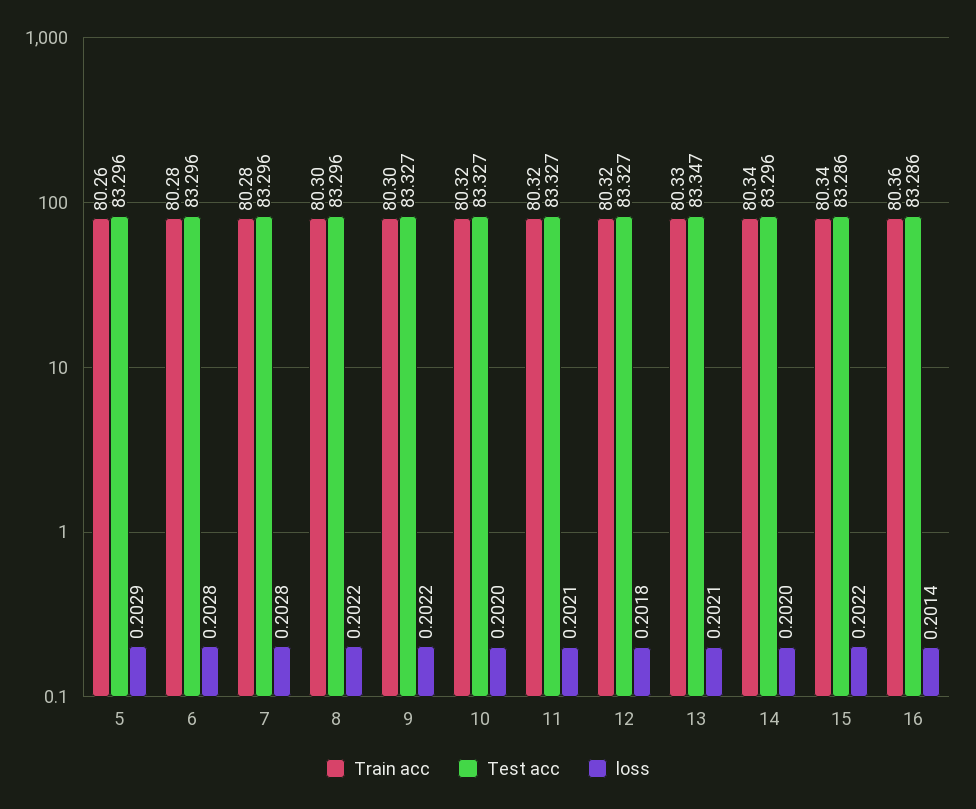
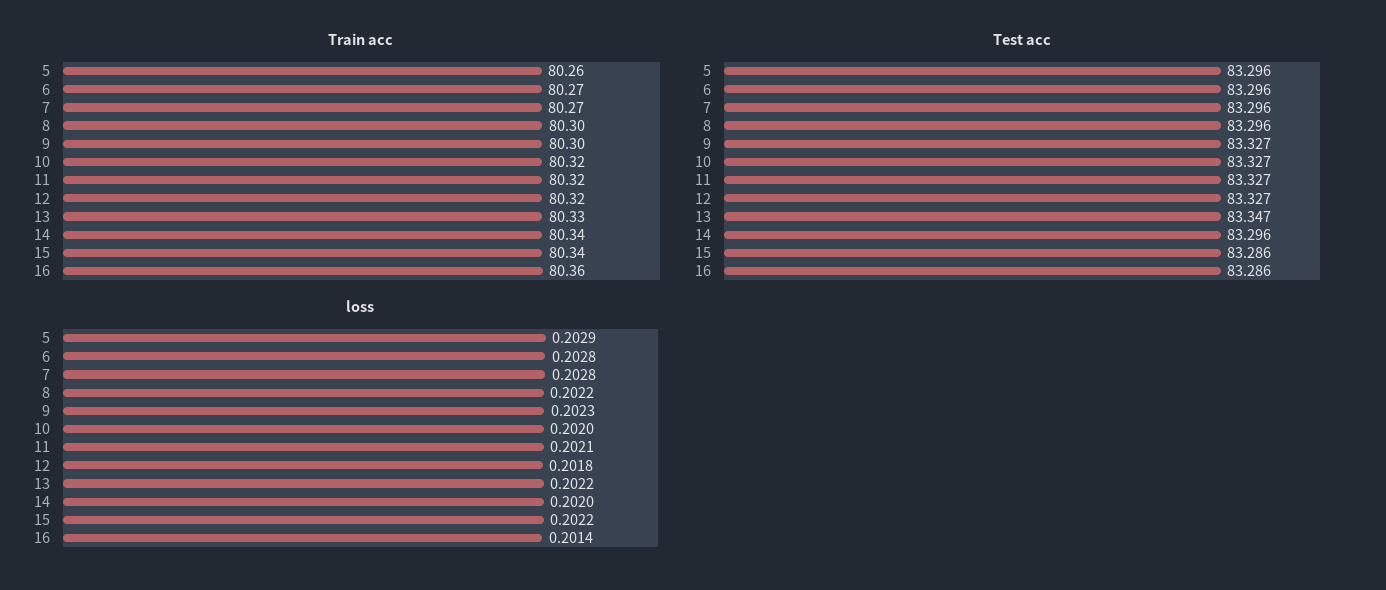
  {
    "Train acc": {
      "5": 80.26,
-     "6": 80.28,
+     "6": 80.27,
-     "7": 80.28,
+     "7": 80.27,
      "8": 80.3,
      "9": 80.3,
      "10": 80.32,
      "11": 80.32,
      "12": 80.32,
      "13": 80.33,
      "14": 80.34,
      "15": 80.34,
      "16": 80.36
    },
    "Test acc": {
      "5": 83.296,
      "6": 83.296,
      "7": 83.296,
      "8": 83.296,
      "9": 83.327,
      "10": 83.327,
      "11": 83.327,
      "12": 83.327,
      "13": 83.347,
      "14": 83.296,
      "15": 83.286,
      "16": 83.286
    },
    "loss": {
      "5": 0.2029,
      "6": 0.2028,
      "7": 0.2028,
      "8": 0.2022,
-     "9": 0.2022,
+     "9": 0.2023,
      "10": 0.202,
      "11": 0.2021,
      "12": 0.2018,
-     "13": 0.2021,
+     "13": 0.2022,
      "14": 0.202,
      "15": 0.2022,
      "16": 0.2014
    }
  }

